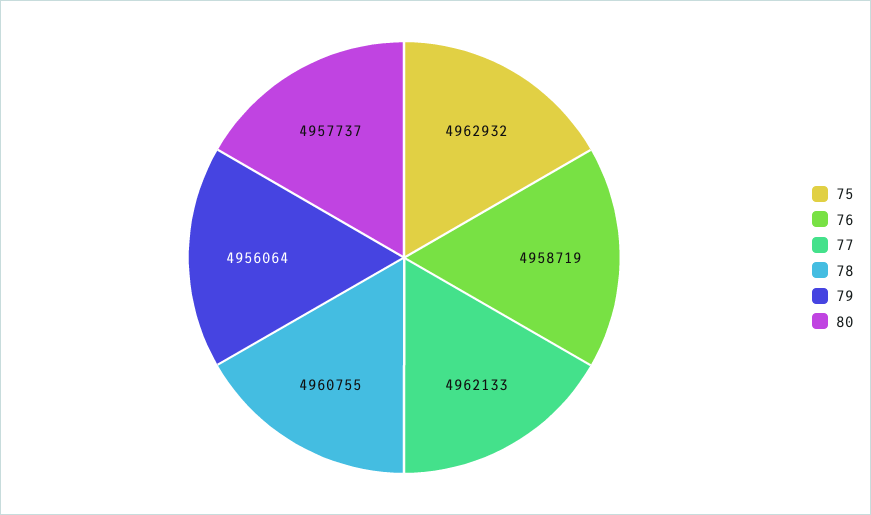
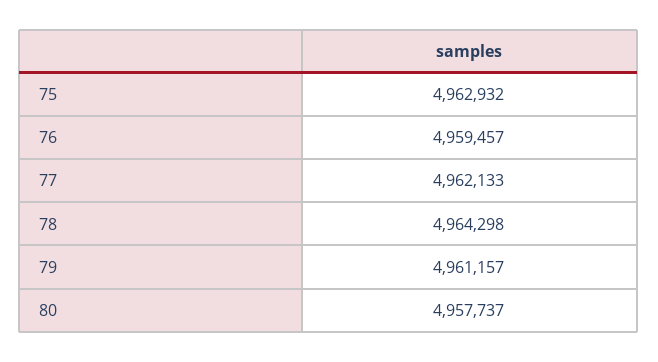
  {
    "75": 4962932,
-   "76": 4958719,
+   "76": 4959457,
    "77": 4962133,
-   "78": 4960755,
+   "78": 4964298,
-   "79": 4956064,
+   "79": 4961157,
    "80": 4957737
  }

